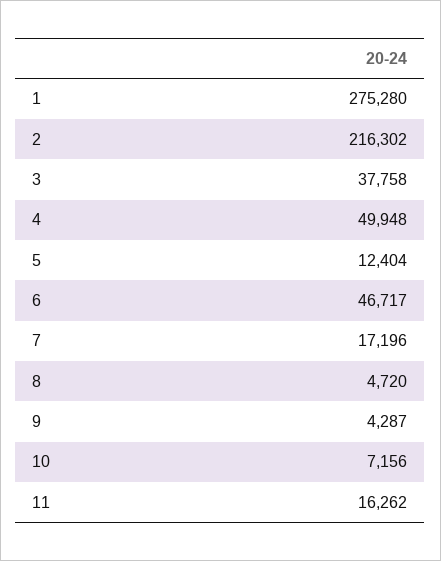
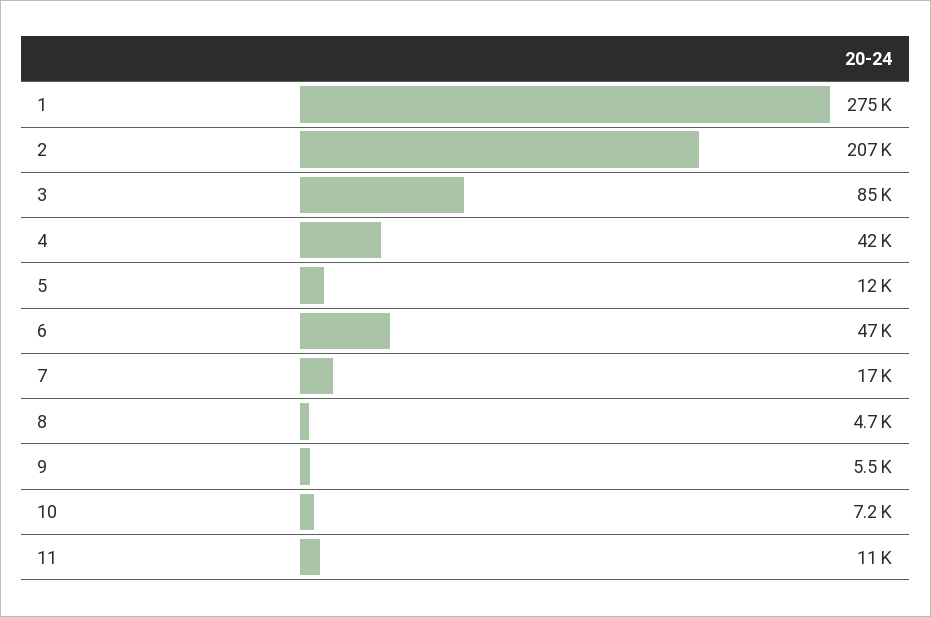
  {
    "1": 275280,
-   "2": 216302,
+   "2": 207000,
-   "3": 37758,
+   "3": 85000,
-   "4": 49948,
+   "4": 42000,
    "5": 12404,
    "6": 46717,
    "7": 17196,
    "8": 4720,
-   "9": 4287,
+   "9": 5500,
    "10": 7156,
-   "11": 16262
+   "11": 11000
  }

